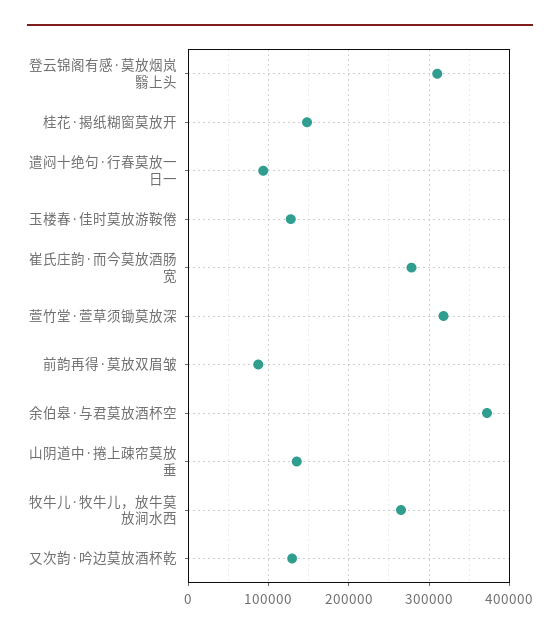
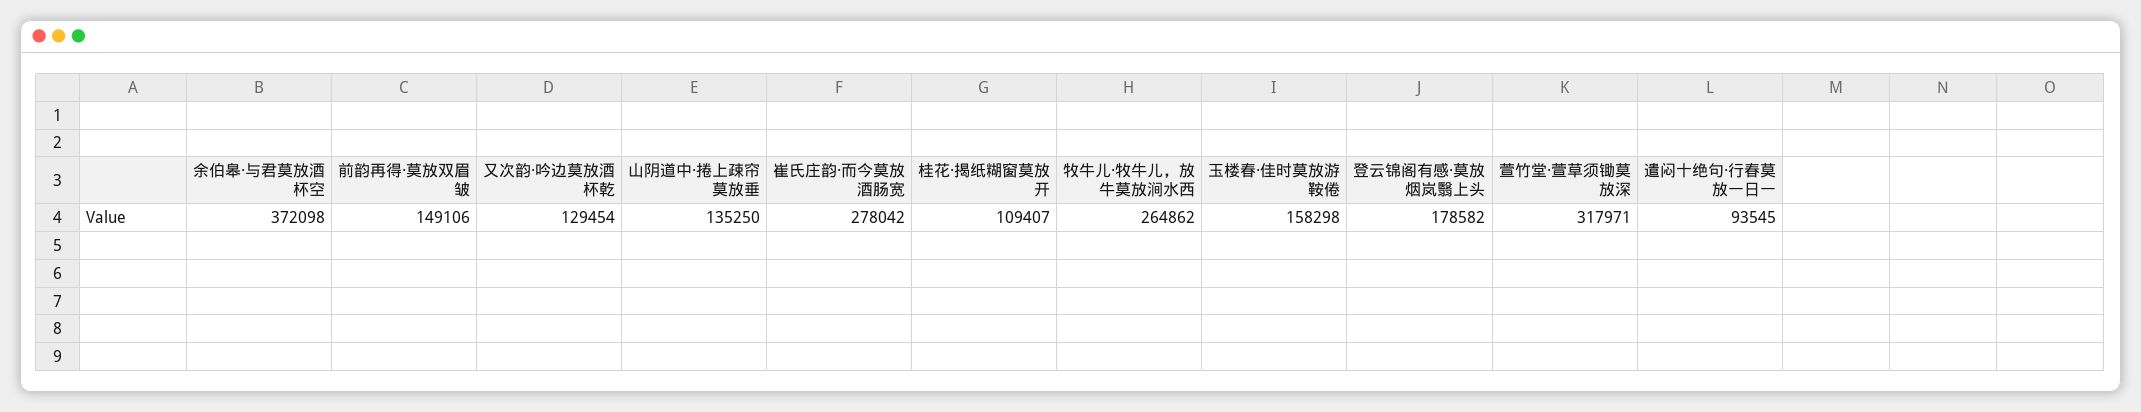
  {
-   "登云锦阁有感·莫放烟岚翳上头": 310000,
+   "登云锦阁有感·莫放烟岚翳上头": 178582,
-   "桂花·揭纸糊窗莫放开": 150000,
+   "桂花·揭纸糊窗莫放开": 109407,
    "遣闷十绝句·行春莫放一日一": 93545,
-   "玉楼春·佳时莫放游鞍倦": 130000,
+   "玉楼春·佳时莫放游鞍倦": 158298,
    "崔氏庄韵·而今莫放酒肠宽": 278042,
    "萱竹堂·萱草须锄莫放深": 317971,
-   "前韵再得·莫放双眉皱": 90000,
+   "前韵再得·莫放双眉皱": 149106,
    "余伯皋·与君莫放酒杯空": 372098,
    "山阴道中·捲上疎帘莫放垂": 135250,
    "牧牛儿·牧牛儿，放牛莫放涧水西": 264862,
    "又次韵·吟边莫放酒杯乾": 129454
  }

